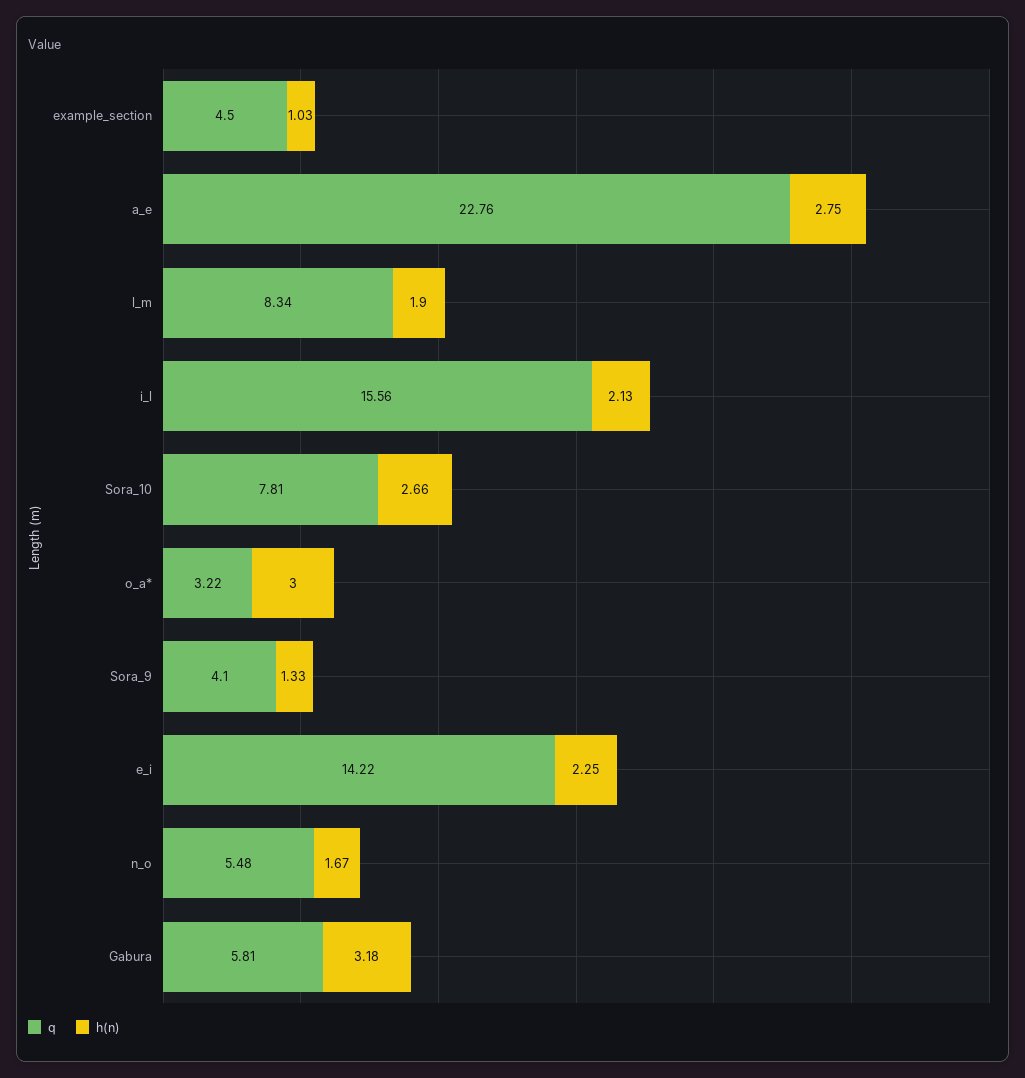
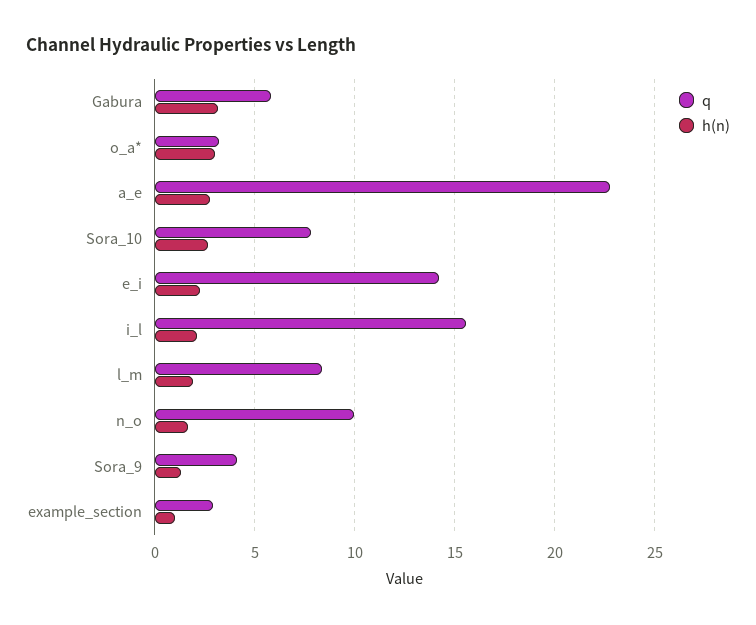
  {
    "q": {
-     "example_section": 4.5,
+     "example_section": 3,
      "a_e": 22.76,
      "l_m": 8.34,
      "i_l": 15.56,
      "Sora_10": 7.81,
      "o_a*": 3.22,
      "Sora_9": 4.1,
      "e_i": 14.22,
-     "n_o": 5.48,
+     "n_o": 10,
      "Gabura": 5.81
    },
    "h(n)": {
      "example_section": 1.03,
      "a_e": 2.75,
      "l_m": 1.9,
      "i_l": 2.13,
      "Sora_10": 2.66,
      "o_a*": 3,
      "Sora_9": 1.33,
      "e_i": 2.25,
      "n_o": 1.67,
      "Gabura": 3.18
    }
  }

